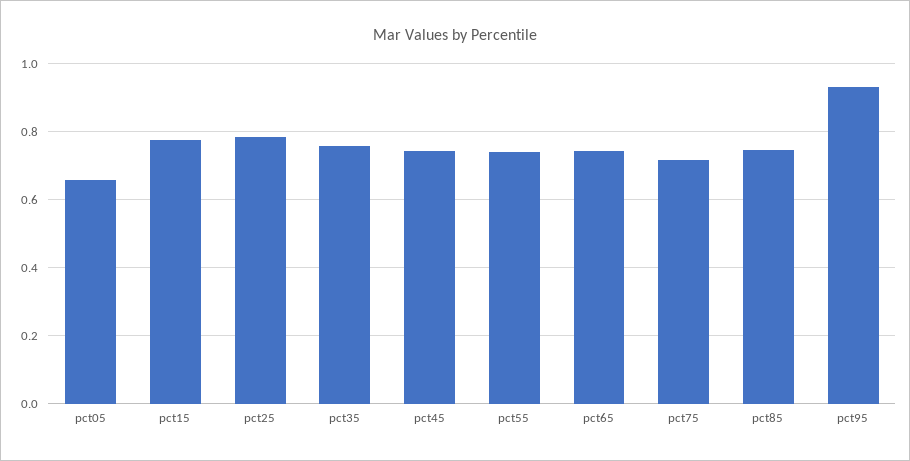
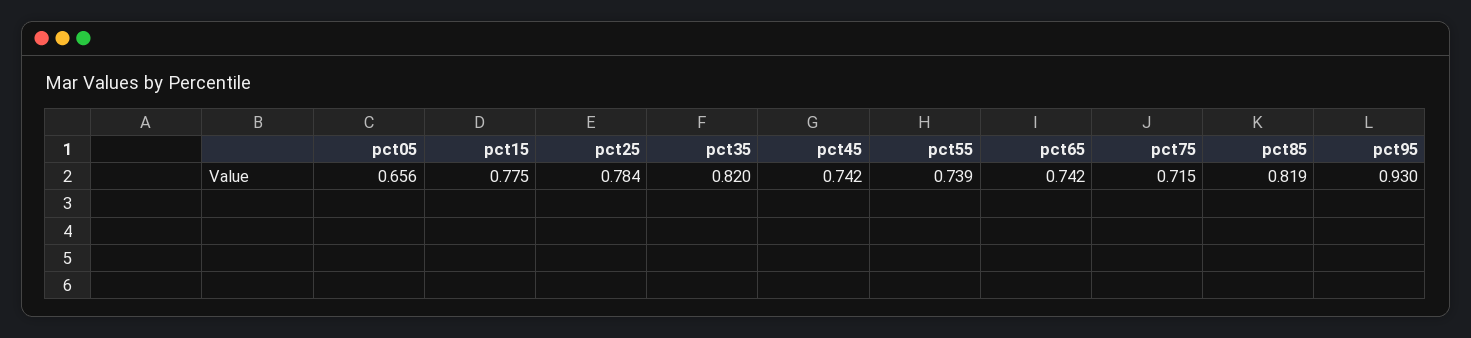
  {
    "pct05": 0.656,
    "pct15": 0.775,
    "pct25": 0.784,
-   "pct35": 0.76,
+   "pct35": 0.82,
    "pct45": 0.742,
    "pct55": 0.739,
    "pct65": 0.742,
    "pct75": 0.715,
-   "pct85": 0.74,
+   "pct85": 0.819,
    "pct95": 0.93
  }

